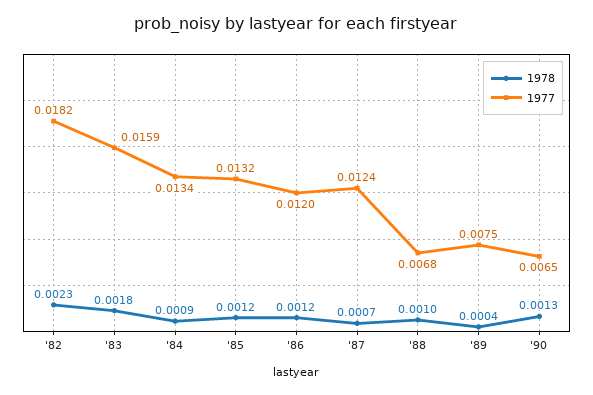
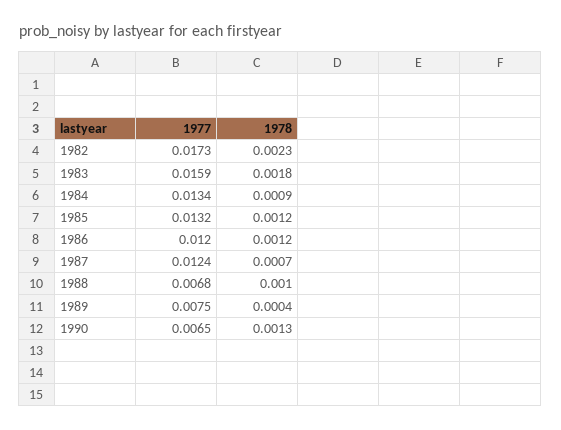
  {
    "1978": {
      "'82": 0.0023,
      "'83": 0.0018,
      "'84": 0.0009,
      "'85": 0.0012,
      "'86": 0.0012,
      "'87": 0.0007,
      "'88": 0.001,
      "'89": 0.0004,
      "'90": 0.0013
    },
    "1977": {
-     "'82": 0.0182,
+     "'82": 0.0173,
      "'83": 0.0159,
      "'84": 0.0134,
      "'85": 0.0132,
      "'86": 0.012,
      "'87": 0.0124,
      "'88": 0.0068,
      "'89": 0.0075,
      "'90": 0.0065
    }
  }

